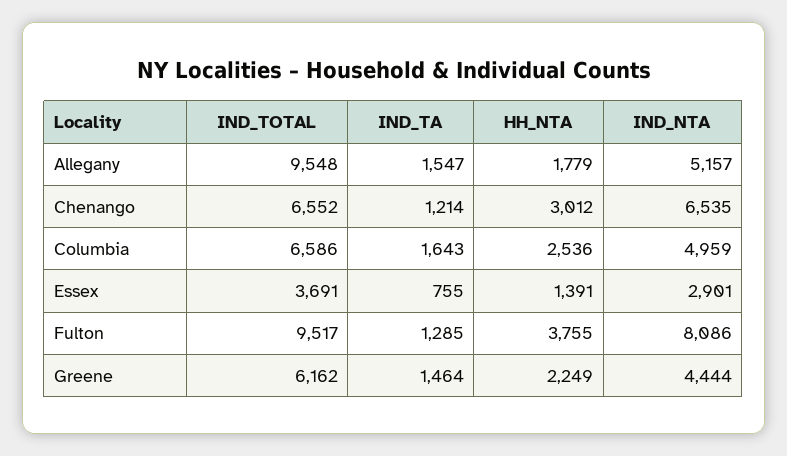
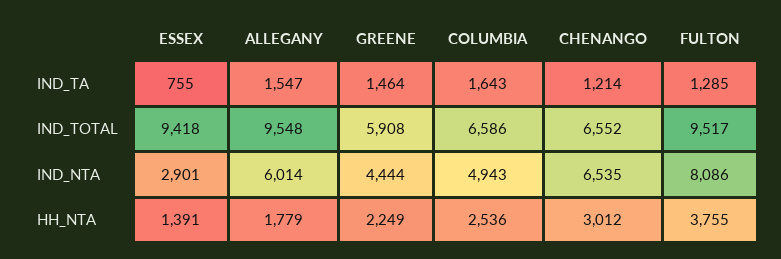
  {
    "IND_TOTAL": {
      "Allegany": 9548,
      "Chenango": 6552,
      "Columbia": 6586,
-     "Essex": 3691,
+     "Essex": 9418,
      "Fulton": 9517,
-     "Greene": 6162
+     "Greene": 5908
    },
    "IND_TA": {
      "Allegany": 1547,
      "Chenango": 1214,
      "Columbia": 1643,
      "Essex": 755,
      "Fulton": 1285,
      "Greene": 1464
    },
    "HH_NTA": {
      "Allegany": 1779,
      "Chenango": 3012,
      "Columbia": 2536,
      "Essex": 1391,
      "Fulton": 3755,
      "Greene": 2249
    },
    "IND_NTA": {
-     "Allegany": 5157,
+     "Allegany": 6014,
      "Chenango": 6535,
-     "Columbia": 4959,
+     "Columbia": 4943,
      "Essex": 2901,
      "Fulton": 8086,
      "Greene": 4444
    }
  }

